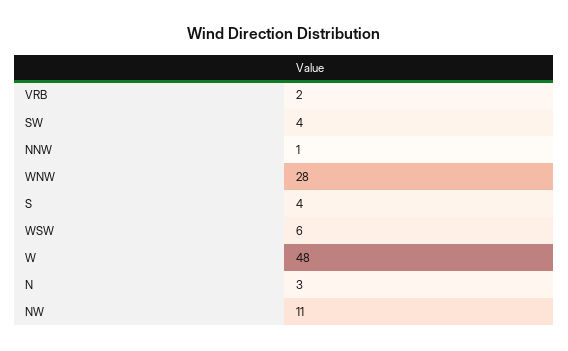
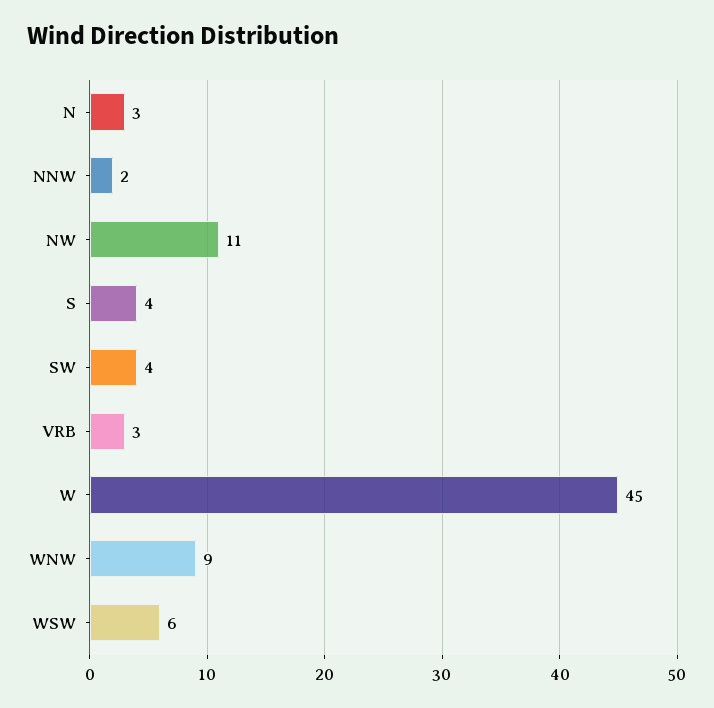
  {
-   "VRB": 2,
+   "VRB": 3,
    "SW": 4,
-   "NNW": 1,
+   "NNW": 2,
-   "WNW": 28,
+   "WNW": 9,
    "S": 4,
    "WSW": 6,
-   "W": 48,
+   "W": 45,
    "N": 3,
    "NW": 11
  }

